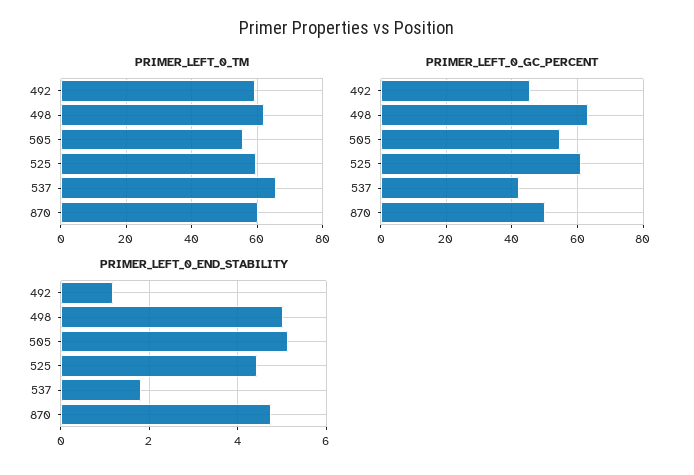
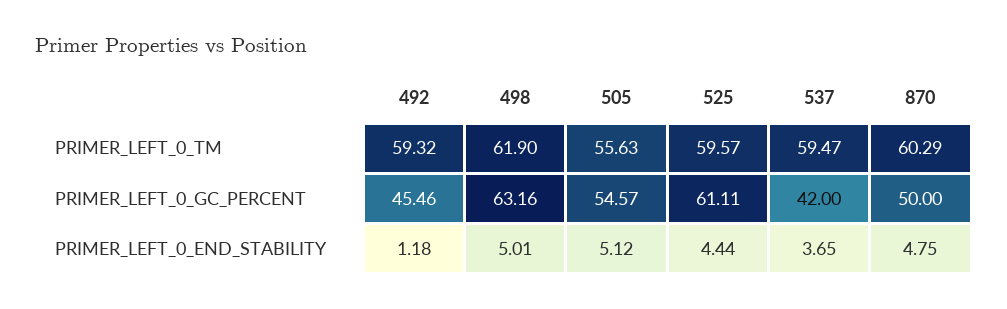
  {
    "PRIMER_LEFT_0_TM": {
      "492": 59.32,
      "498": 61.9,
      "505": 55.63,
      "525": 59.57,
-     "537": 66,
+     "537": 59.47,
      "870": 60.29
    },
    "PRIMER_LEFT_0_GC_PERCENT": {
      "492": 45.46,
      "498": 63.16,
      "505": 54.57,
      "525": 61.11,
      "537": 42,
      "870": 50
    },
    "PRIMER_LEFT_0_END_STABILITY": {
      "492": 1.18,
      "498": 5.01,
      "505": 5.12,
      "525": 4.44,
-     "537": 1.8,
+     "537": 3.65,
      "870": 4.75
    }
  }

